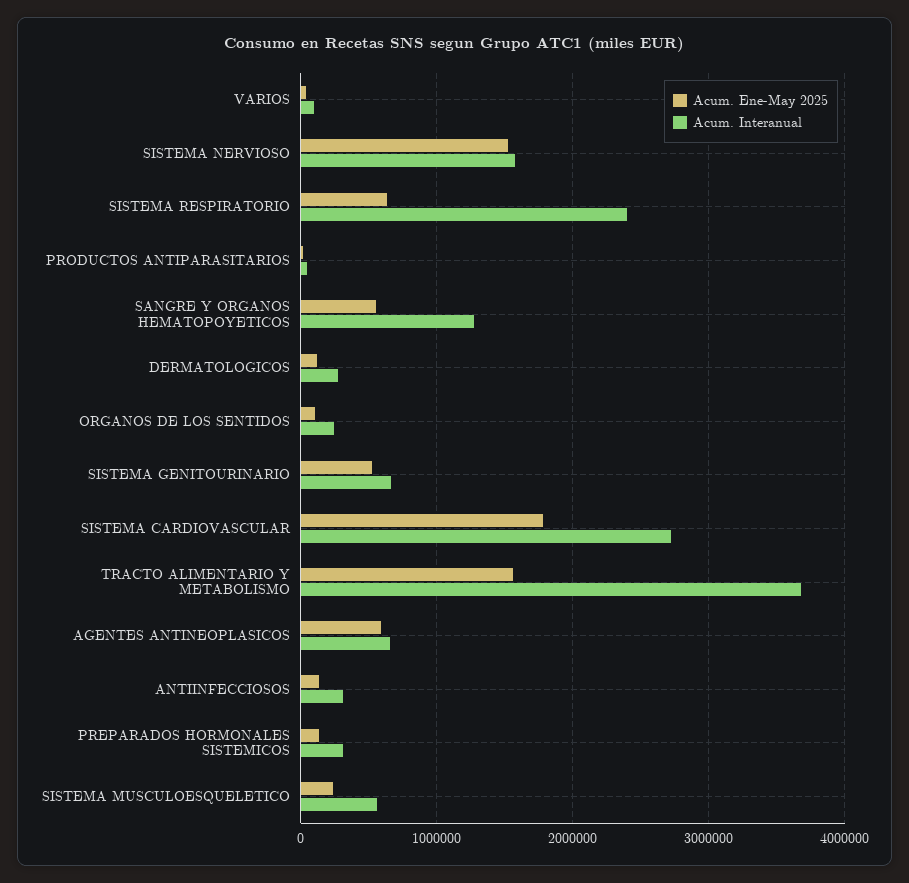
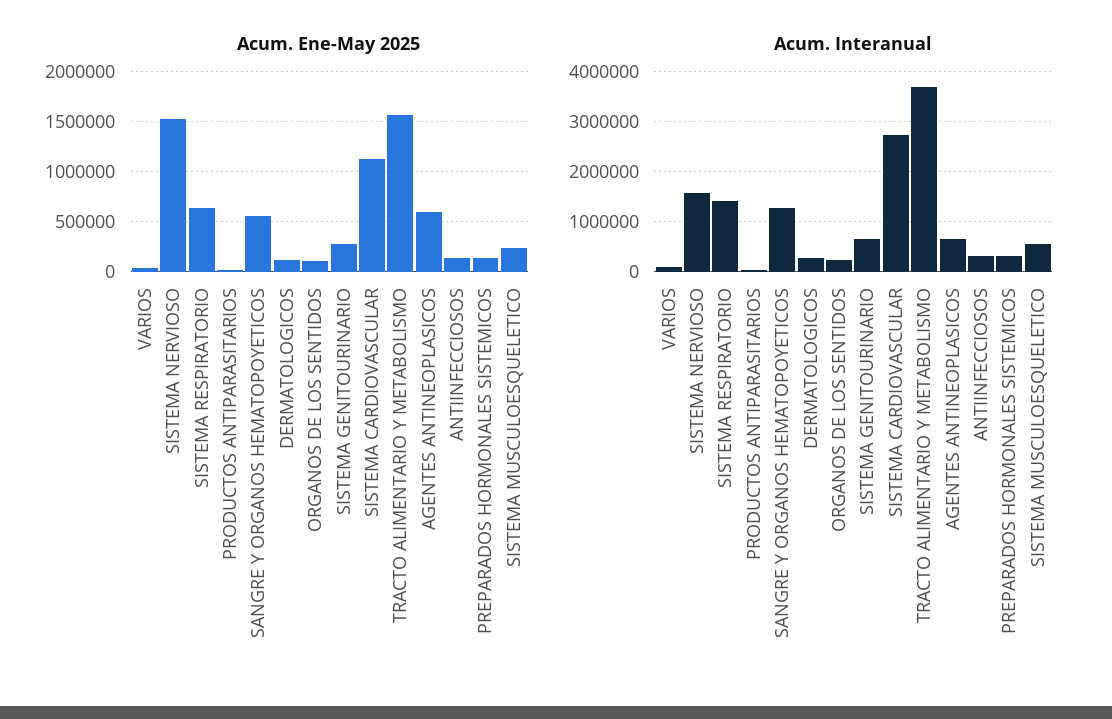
  {
    "Acum. Ene-May 2025": {
      "VARIOS": 0,
      "SISTEMA NERVIOSO": 1500000,
      "SISTEMA RESPIRATORIO": 600000,
      "PRODUCTOS ANTIPARASITARIOS": 0,
      "SANGRE Y ORGANOS HEMATOPOYETICOS": 600000,
      "DERMATOLOGICOS": 100000,
      "ORGANOS DE LOS SENTIDOS": 100000,
-     "SISTEMA GENITOURINARIO": 500000,
+     "SISTEMA GENITOURINARIO": 300000,
-     "SISTEMA CARDIOVASCULAR": 1800000,
+     "SISTEMA CARDIOVASCULAR": 1100000,
      "TRACTO ALIMENTARIO Y METABOLISMO": 1600000,
      "AGENTES ANTINEOPLASICOS": 600000,
      "ANTIINFECCIOSOS": 100000,
      "PREPARADOS HORMONALES SISTEMICOS": 100000,
      "SISTEMA MUSCULOESQUELETICO": 200000
    },
    "Acum. Interanual": {
      "VARIOS": 100000,
      "SISTEMA NERVIOSO": 1600000,
-     "SISTEMA RESPIRATORIO": 2400000,
+     "SISTEMA RESPIRATORIO": 1400000,
      "PRODUCTOS ANTIPARASITARIOS": 0,
      "SANGRE Y ORGANOS HEMATOPOYETICOS": 1300000,
      "DERMATOLOGICOS": 300000,
      "ORGANOS DE LOS SENTIDOS": 200000,
      "SISTEMA GENITOURINARIO": 700000,
      "SISTEMA CARDIOVASCULAR": 2700000,
      "TRACTO ALIMENTARIO Y METABOLISMO": 3700000,
      "AGENTES ANTINEOPLASICOS": 700000,
      "ANTIINFECCIOSOS": 300000,
      "PREPARADOS HORMONALES SISTEMICOS": 300000,
      "SISTEMA MUSCULOESQUELETICO": 600000
    }
  }

